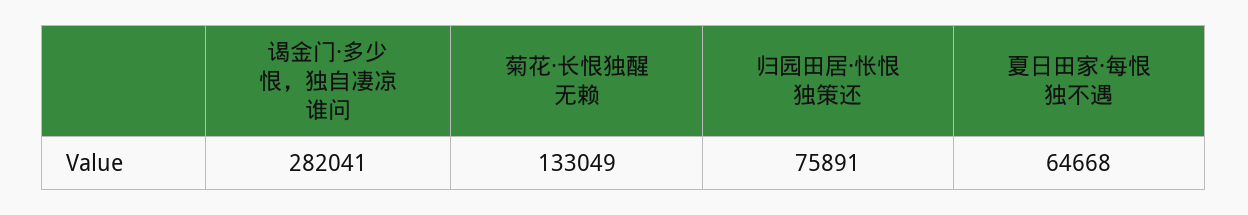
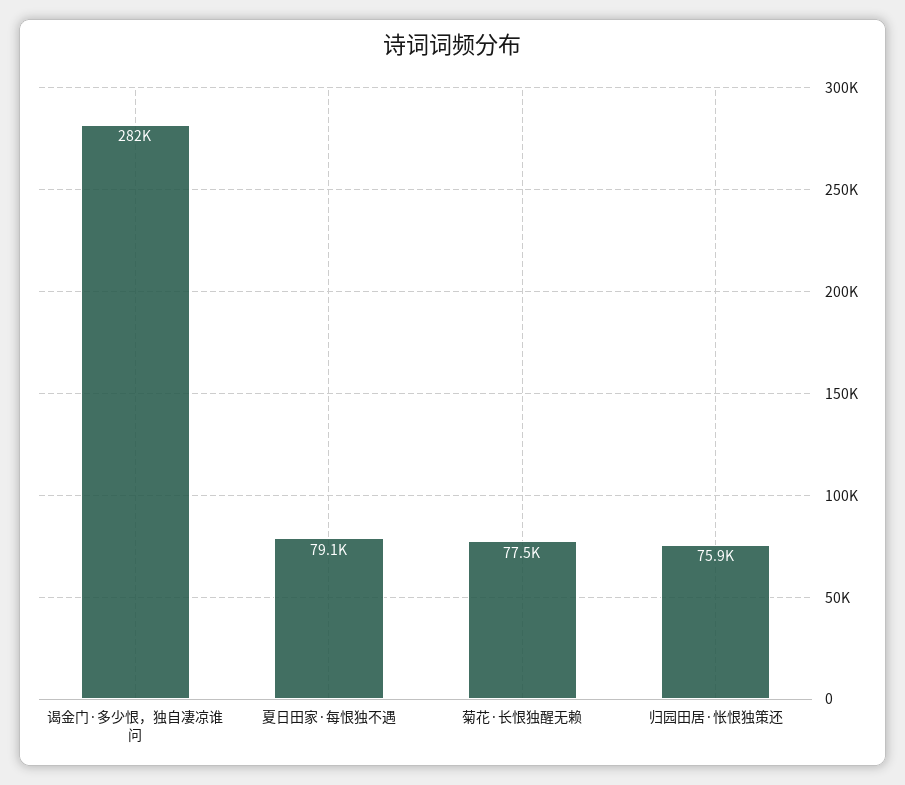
  {
    "谒金门·多少恨，独自凄凉谁问": 282041,
-   "菊花·长恨独醒无赖": 133049,
+   "菊花·长恨独醒无赖": 77500,
    "归园田居·怅恨独策还": 75891,
-   "夏日田家·每恨独不遇": 64668
+   "夏日田家·每恨独不遇": 79100
  }

